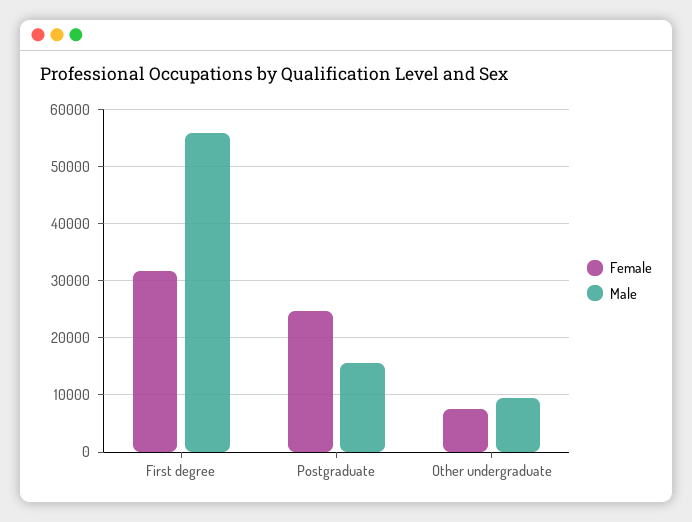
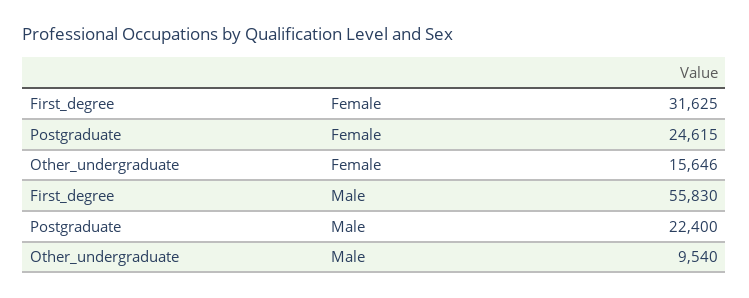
  {
    "Female": {
      "First degree": 31625,
      "Postgraduate": 24615,
-     "Other undergraduate": 8000
+     "Other undergraduate": 15646
    },
    "Male": {
      "First degree": 55830,
-     "Postgraduate": 16000,
+     "Postgraduate": 22400,
      "Other undergraduate": 9540
    }
  }

